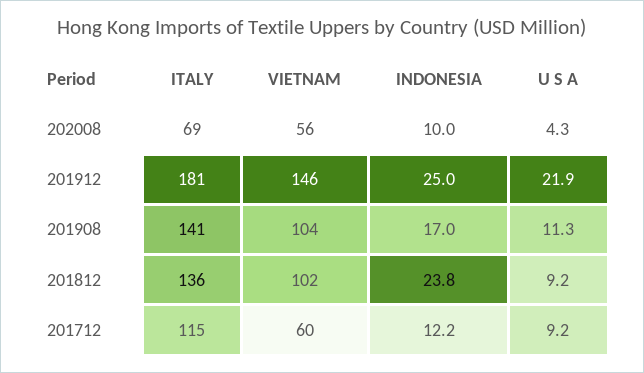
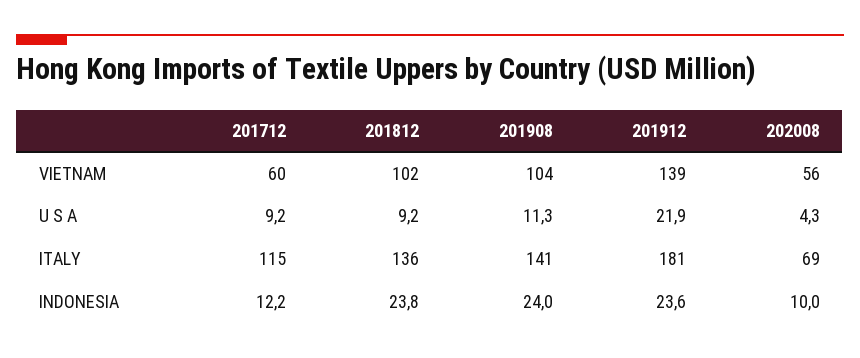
  {
    "ITALY": {
      "202008": 69,
      "201912": 181,
      "201908": 141,
      "201812": 136,
      "201712": 115
    },
    "VIETNAM": {
      "202008": 56,
-     "201912": 146,
+     "201912": 139,
      "201908": 104,
      "201812": 102,
      "201712": 60
    },
    "INDONESIA": {
      "202008": 10,
-     "201912": 25,
+     "201912": 23.6,
-     "201908": 17,
+     "201908": 24,
      "201812": 23.8,
      "201712": 12.2
    },
    "U S A": {
      "202008": 4.3,
      "201912": 21.9,
      "201908": 11.3,
      "201812": 9.2,
      "201712": 9.2
    }
  }

